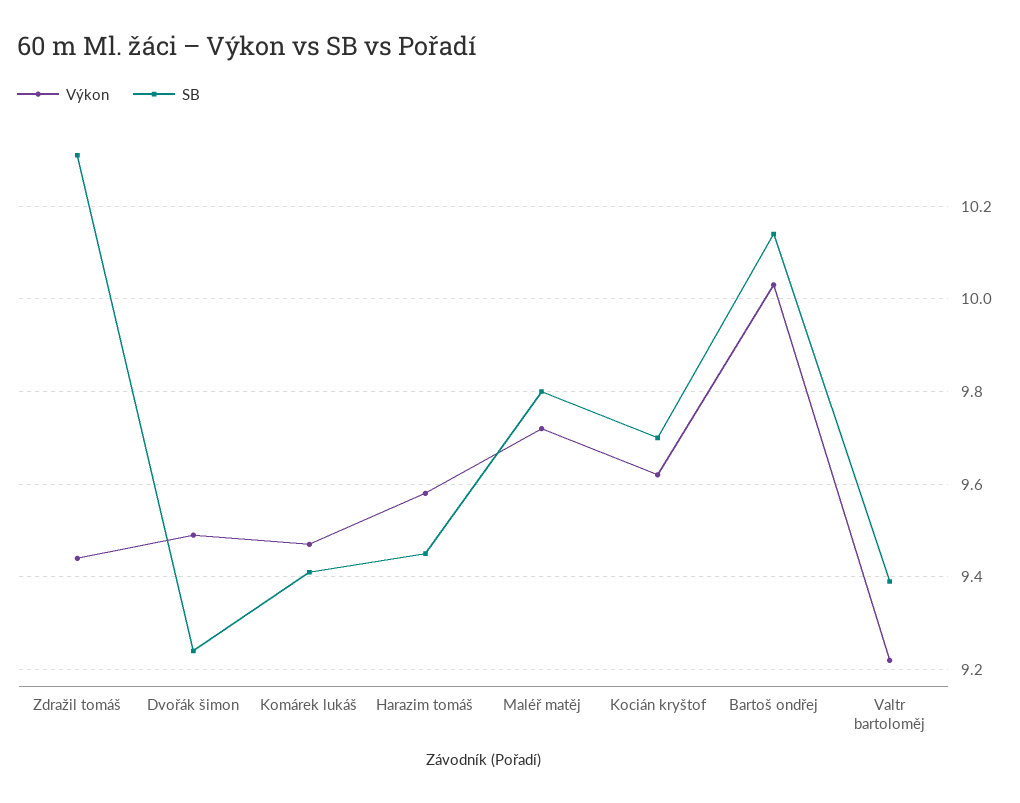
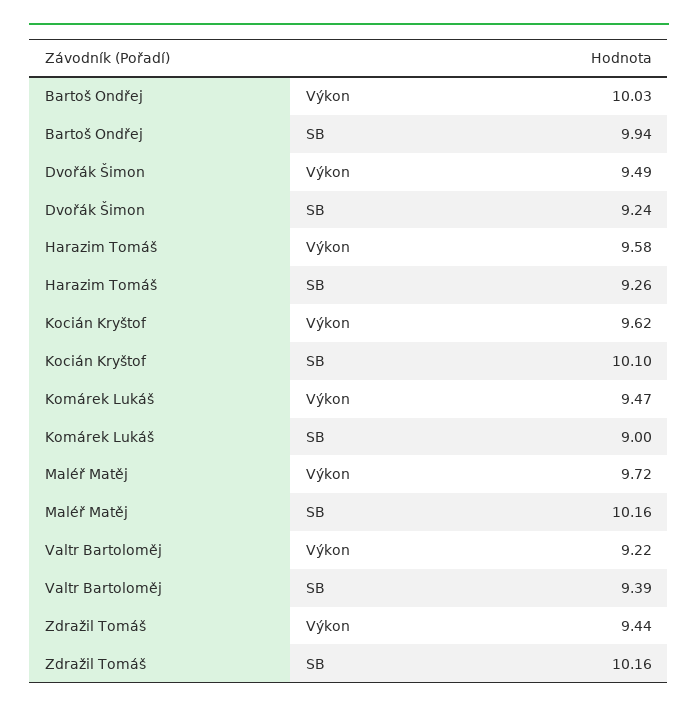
  {
    "Výkon": {
      "Zdražil tomáš": 9.44,
      "Dvořák šimon": 9.49,
      "Komárek lukáš": 9.47,
      "Harazim tomáš": 9.58,
      "Maléř matěj": 9.72,
      "Kocián kryštof": 9.62,
      "Bartoš ondřej": 10.03,
      "Valtr bartoloměj": 9.22
    },
    "SB": {
-     "Zdražil tomáš": 10.3,
+     "Zdražil tomáš": 10.16,
      "Dvořák šimon": 9.24,
-     "Komárek lukáš": 9.4,
+     "Komárek lukáš": 9,
-     "Harazim tomáš": 9.45,
+     "Harazim tomáš": 9.26,
-     "Maléř matěj": 9.8,
+     "Maléř matěj": 10.16,
-     "Kocián kryštof": 9.7,
+     "Kocián kryštof": 10.1,
-     "Bartoš ondřej": 10.15,
+     "Bartoš ondřej": 9.94,
      "Valtr bartoloměj": 9.39
    }
  }

